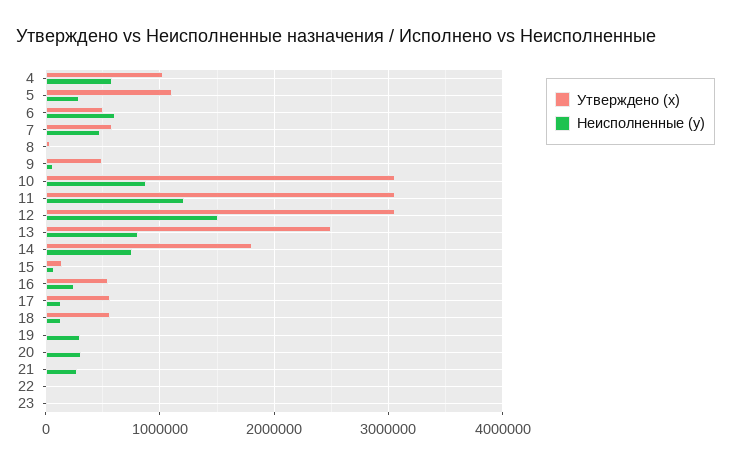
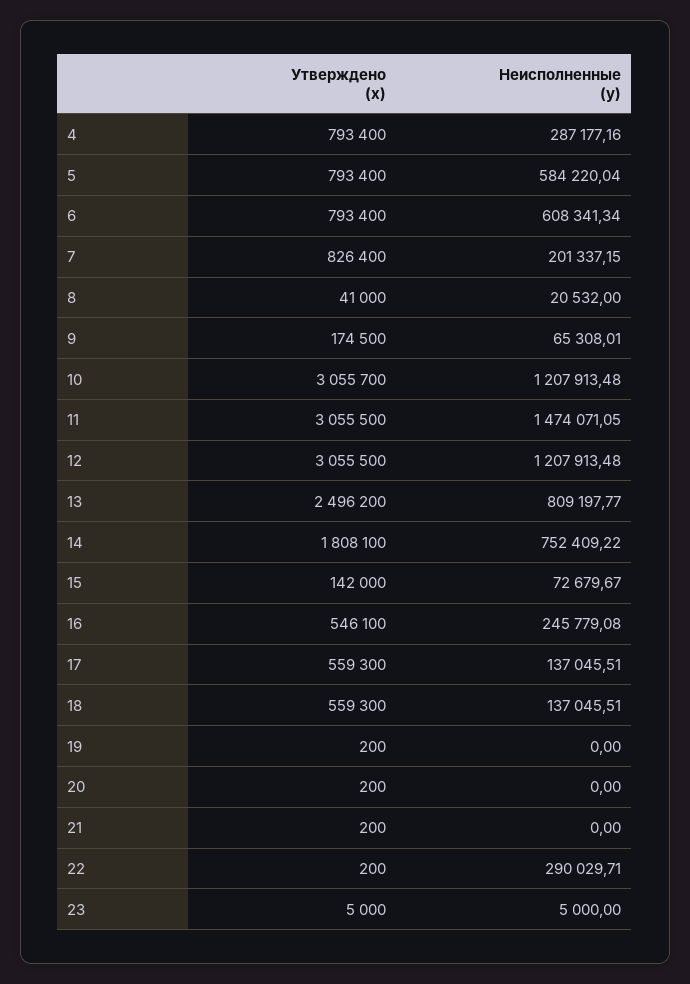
  {
    "Утверждено (x)": {
-     "4": 1000000,
+     "4": 793400,
-     "5": 1100000,
+     "5": 793400,
-     "6": 500000,
+     "6": 793400,
-     "7": 600000,
+     "7": 826400,
      "8": 41000,
-     "9": 500000,
+     "9": 174500,
      "10": 3055700,
      "11": 3055500,
      "12": 3055500,
      "13": 2496200,
      "14": 1808100,
      "15": 142000,
      "16": 546100,
      "17": 559300,
      "18": 559300,
      "19": 200,
      "20": 200,
      "21": 200,
      "22": 200,
      "23": 5000
    },
    "Неисполненные (y)": {
-     "4": 600000,
+     "4": 287177.16,
-     "5": 300000,
+     "5": 584220.04,
      "6": 608341.34,
-     "7": 500000,
+     "7": 201337.15,
      "8": 20532,
      "9": 65308.01,
-     "10": 900000,
+     "10": 1207913.48,
-     "11": 1200000,
+     "11": 1474071.05,
-     "12": 1500000,
+     "12": 1207913.48,
      "13": 809197.77,
      "14": 752409.22,
      "15": 72679.67,
      "16": 245779.08,
      "17": 137045.51,
      "18": 137045.51,
-     "19": 300000,
+     "19": 0,
-     "20": 300000,
+     "20": 0,
-     "21": 300000,
+     "21": 0,
-     "22": 0,
+     "22": 290029.71,
      "23": 5000
    }
  }

